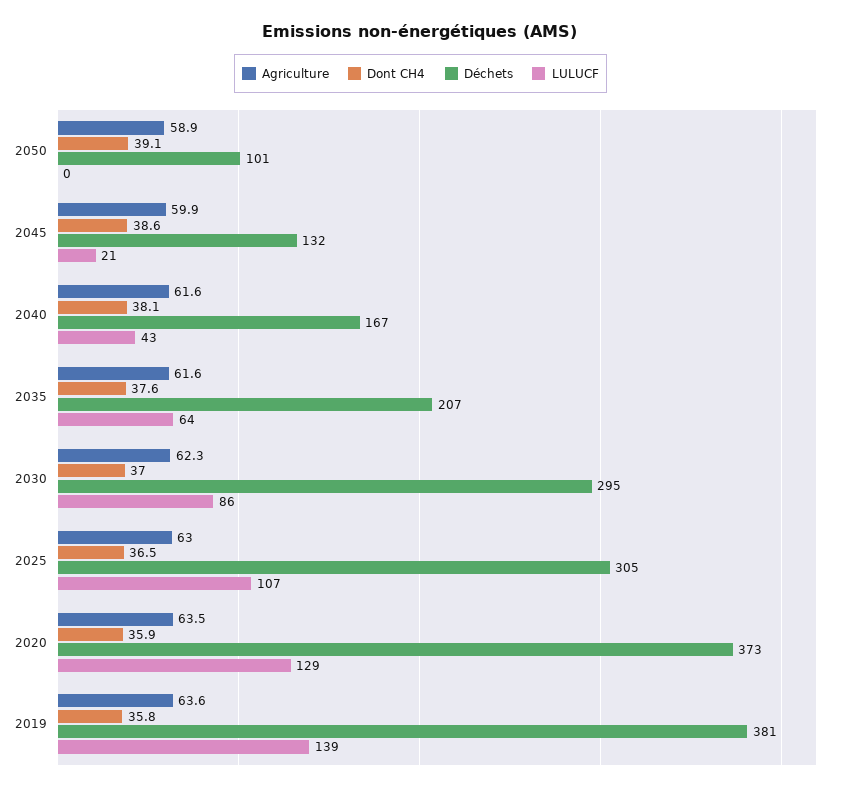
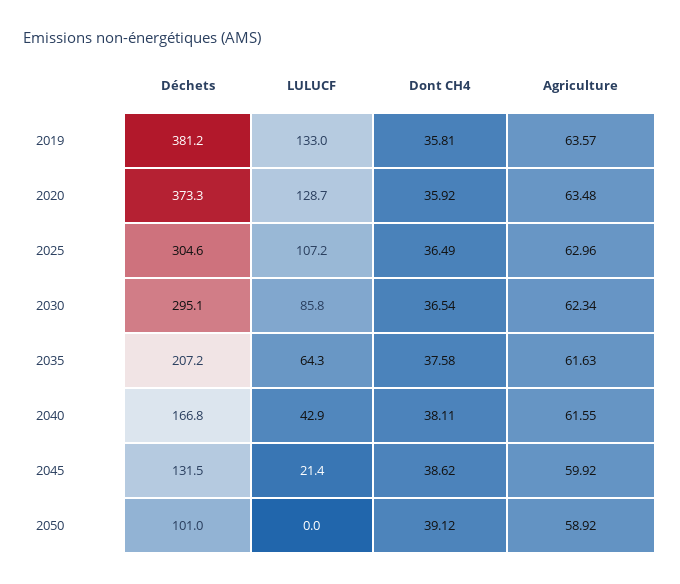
  {
    "Agriculture": {
      "2050": 58.92,
      "2045": 59.92,
      "2040": 61.55,
      "2035": 61.63,
      "2030": 62.34,
      "2025": 62.96,
      "2020": 63.48,
      "2019": 63.57
    },
    "Dont CH4": {
      "2050": 39.12,
      "2045": 38.62,
      "2040": 38.11,
      "2035": 37.58,
-     "2030": 37,
+     "2030": 36.54,
      "2025": 36.49,
      "2020": 35.92,
      "2019": 35.81
    },
    "Déchets": {
      "2050": 101,
      "2045": 131.5,
      "2040": 166.8,
      "2035": 207.2,
      "2030": 295.1,
      "2025": 304.6,
      "2020": 373.3,
      "2019": 381.2
    },
    "LULUCF": {
      "2050": 0,
      "2045": 21.4,
      "2040": 42.9,
      "2035": 64.3,
      "2030": 85.8,
      "2025": 107.2,
      "2020": 128.7,
-     "2019": 139
+     "2019": 133
    }
  }

